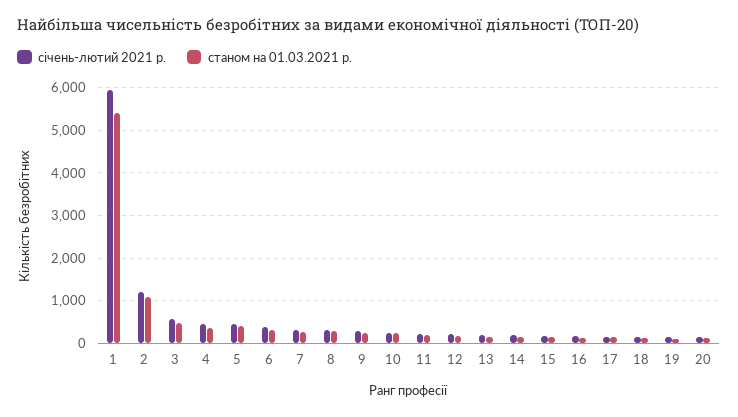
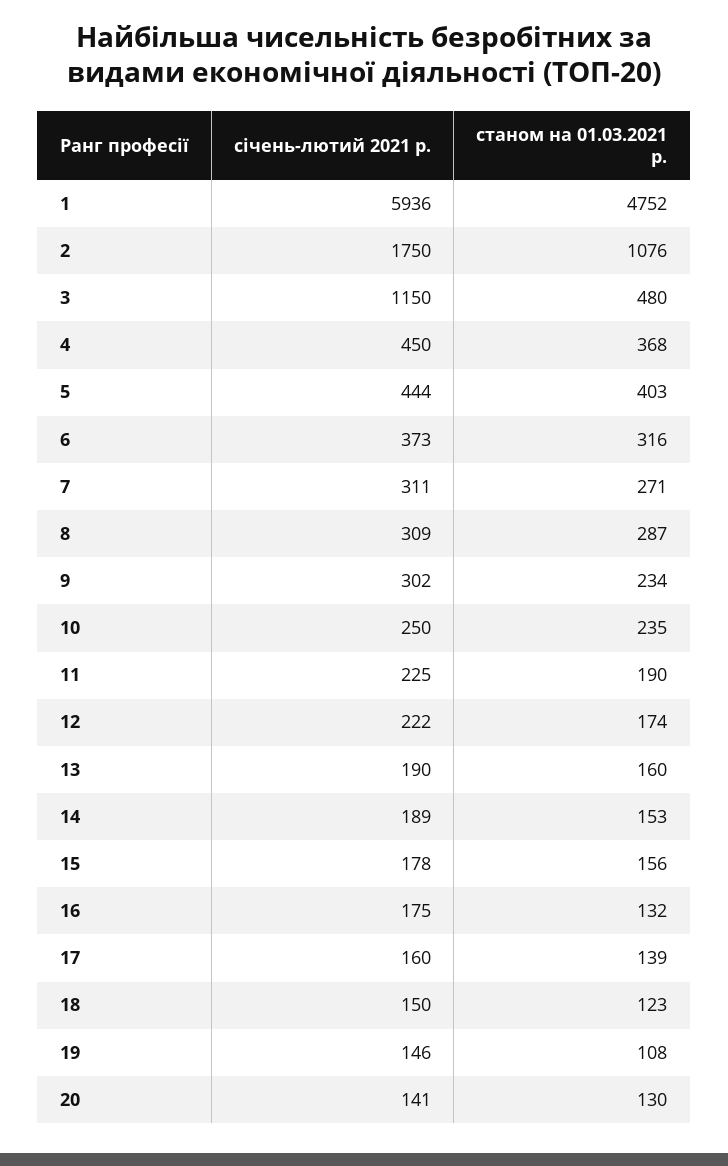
  {
    "січень-лютий 2021 р.": {
      "1": 5936,
-     "2": 1200,
+     "2": 1750,
-     "3": 600,
+     "3": 1150,
      "4": 450,
      "5": 444,
      "6": 373,
      "7": 311,
      "8": 309,
      "9": 302,
      "10": 250,
      "11": 225,
      "12": 222,
      "13": 190,
      "14": 189,
      "15": 178,
      "16": 175,
      "17": 160,
      "18": 150,
      "19": 146,
      "20": 141
    },
    "станом на 01.03.2021 р.": {
-     "1": 5400,
+     "1": 4752,
      "2": 1076,
      "3": 480,
      "4": 368,
      "5": 403,
      "6": 316,
      "7": 271,
      "8": 287,
      "9": 234,
      "10": 235,
      "11": 190,
      "12": 174,
      "13": 160,
      "14": 153,
      "15": 156,
      "16": 132,
      "17": 139,
      "18": 123,
      "19": 108,
      "20": 130
    }
  }

